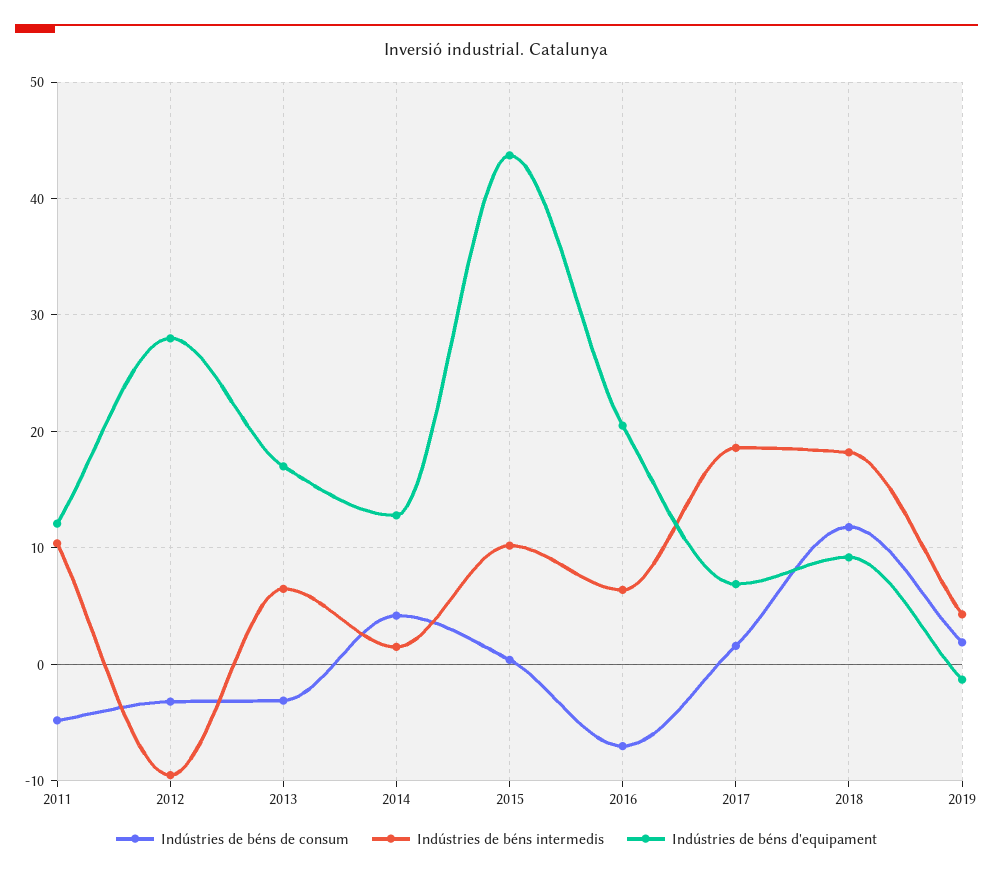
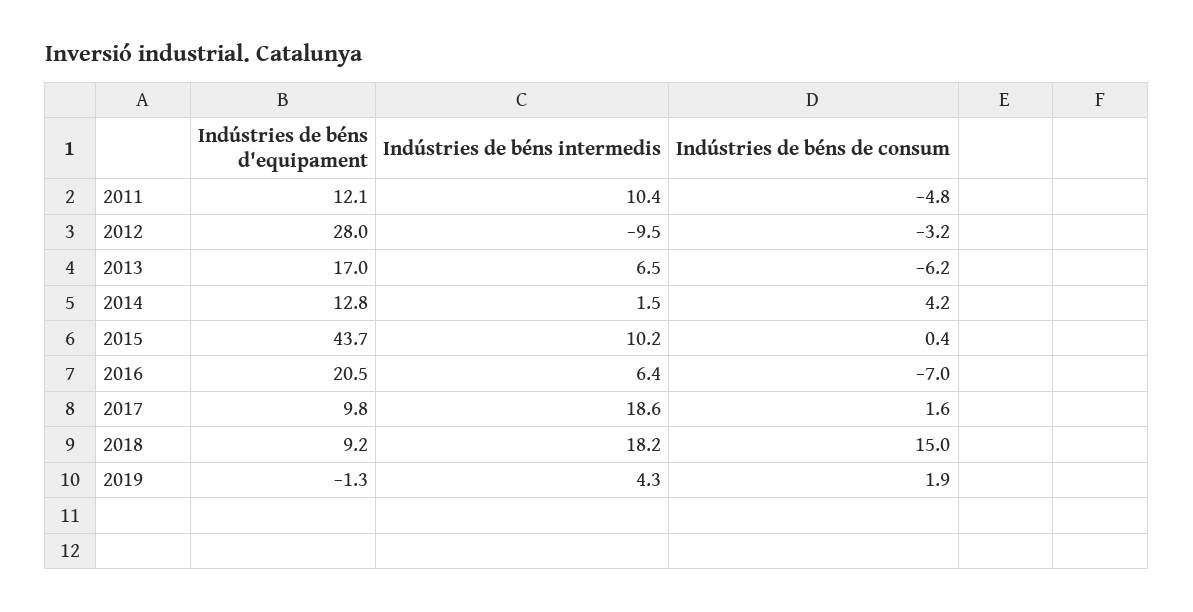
  {
    "Indústries de béns de consum": {
      "2011": -4.8,
      "2012": -3.2,
-     "2013": -3,
+     "2013": -6.2,
      "2014": 4.2,
      "2015": 0.4,
      "2016": -7,
      "2017": 1.6,
-     "2018": 12,
+     "2018": 15,
      "2019": 1.9
    },
    "Indústries de béns intermedis": {
      "2011": 10.4,
      "2012": -9.5,
      "2013": 6.5,
      "2014": 1.5,
      "2015": 10.2,
      "2016": 6.4,
      "2017": 18.6,
      "2018": 18.2,
      "2019": 4.3
    },
    "Indústries de béns d'equipament": {
      "2011": 12.1,
      "2012": 28,
      "2013": 17,
      "2014": 12.8,
      "2015": 43.7,
      "2016": 20.5,
-     "2017": 7,
+     "2017": 9.8,
      "2018": 9.2,
      "2019": -1.3
    }
  }

